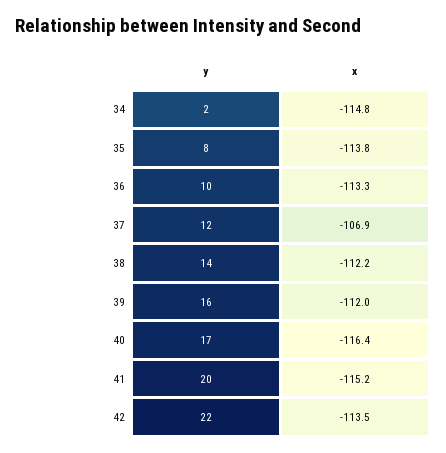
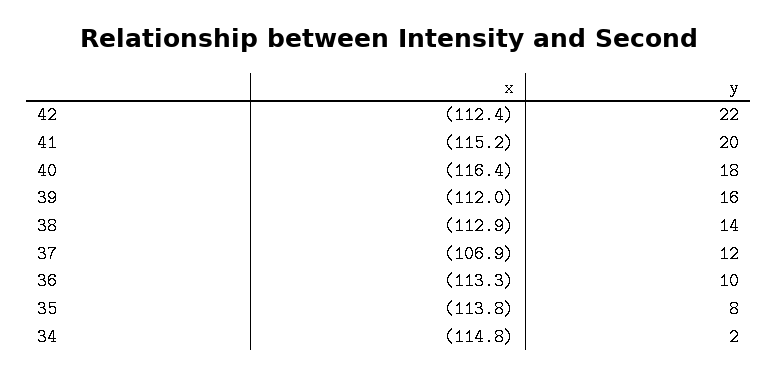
  {
    "y": {
      "34": 2,
      "35": 8,
      "36": 10,
      "37": 12,
      "38": 14,
      "39": 16,
-     "40": 17,
+     "40": 18,
      "41": 20,
      "42": 22
    },
    "x": {
      "34": -114.8,
      "35": -113.8,
      "36": -113.3,
      "37": -106.9,
-     "38": -112.2,
+     "38": -112.9,
      "39": -112,
      "40": -116.4,
      "41": -115.2,
-     "42": -113.5
+     "42": -112.4
    }
  }

